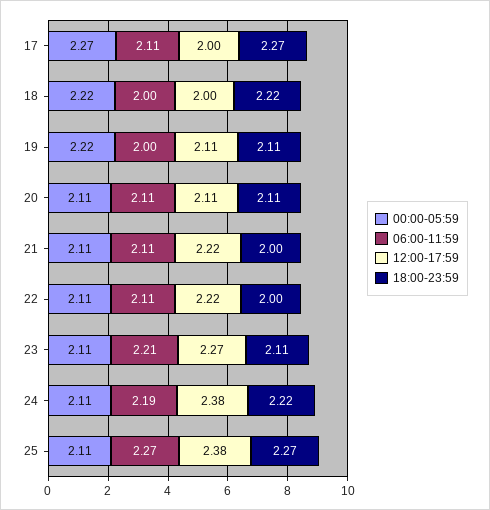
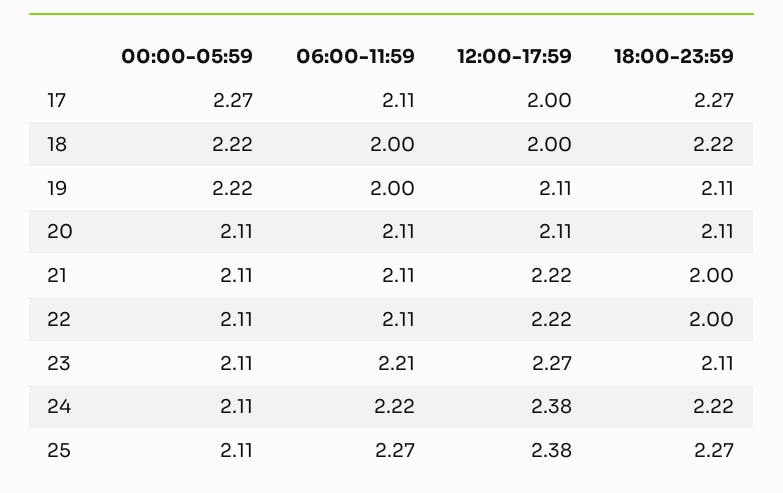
  {
    "00:00-05:59": {
      "17": 2.27,
      "18": 2.22,
      "19": 2.22,
      "20": 2.11,
      "21": 2.11,
      "22": 2.11,
      "23": 2.11,
      "24": 2.11,
      "25": 2.11
    },
    "06:00-11:59": {
      "17": 2.11,
      "18": 2,
      "19": 2,
      "20": 2.11,
      "21": 2.11,
      "22": 2.11,
      "23": 2.21,
-     "24": 2.19,
+     "24": 2.22,
      "25": 2.27
    },
    "12:00-17:59": {
      "17": 2,
      "18": 2,
      "19": 2.11,
      "20": 2.11,
      "21": 2.22,
      "22": 2.22,
      "23": 2.27,
      "24": 2.38,
      "25": 2.38
    },
    "18:00-23:59": {
      "17": 2.27,
      "18": 2.22,
      "19": 2.11,
      "20": 2.11,
      "21": 2,
      "22": 2,
      "23": 2.11,
      "24": 2.22,
      "25": 2.27
    }
  }

